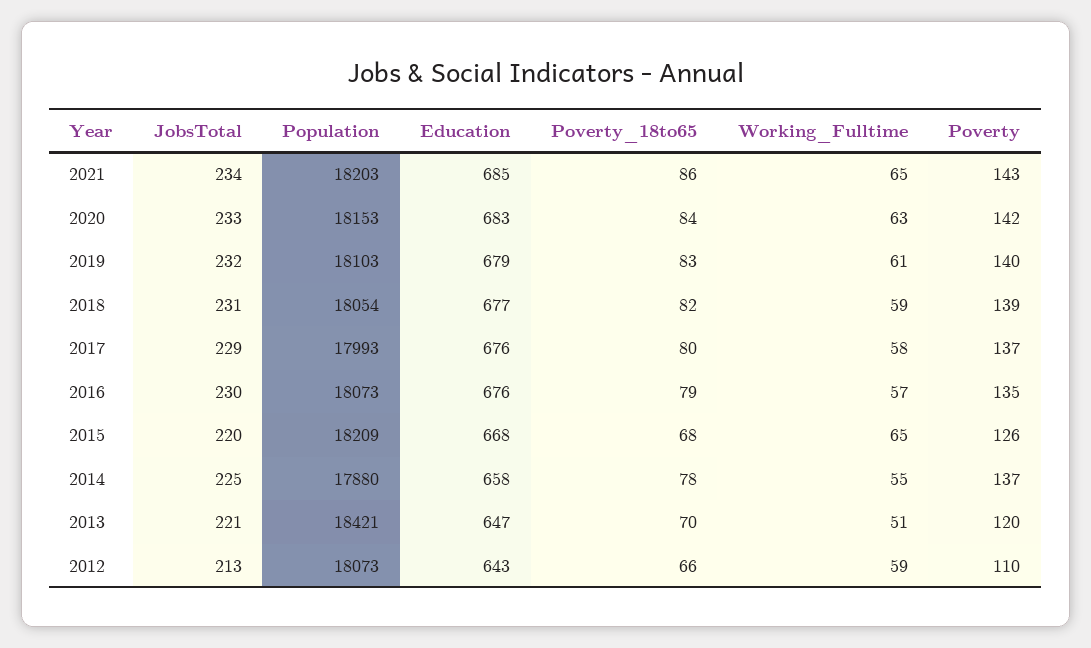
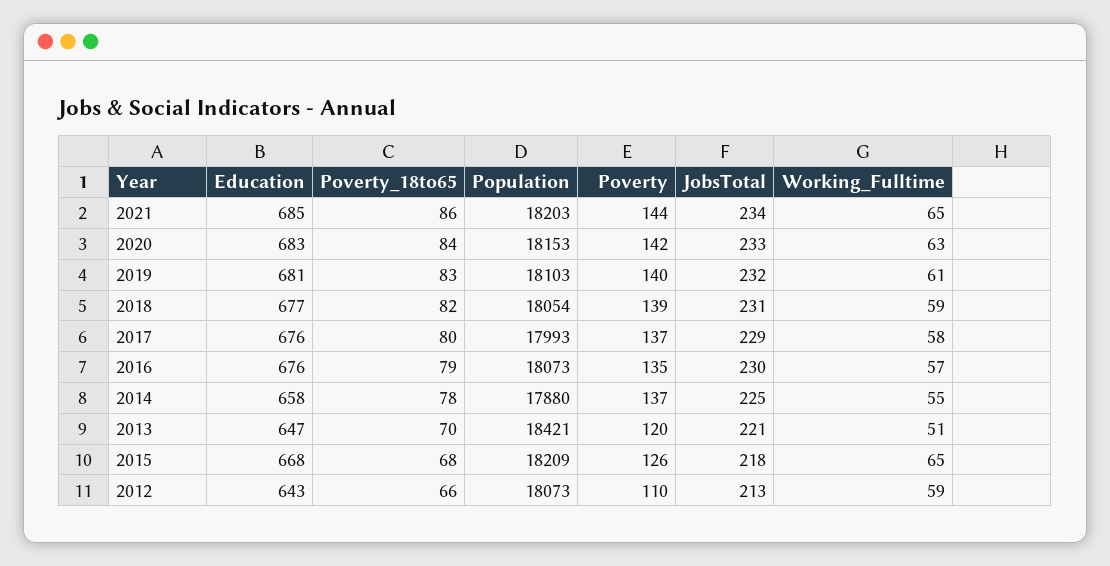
  {
    "JobsTotal": {
      "2021": 234,
      "2020": 233,
      "2019": 232,
      "2018": 231,
      "2017": 229,
      "2016": 230,
-     "2015": 220,
+     "2015": 218,
      "2014": 225,
      "2013": 221,
      "2012": 213
    },
    "Population": {
      "2021": 18203,
      "2020": 18153,
      "2019": 18103,
      "2018": 18054,
      "2017": 17993,
      "2016": 18073,
      "2015": 18209,
      "2014": 17880,
      "2013": 18421,
      "2012": 18073
    },
    "Education": {
      "2021": 685,
      "2020": 683,
-     "2019": 679,
+     "2019": 681,
      "2018": 677,
      "2017": 676,
      "2016": 676,
      "2015": 668,
      "2014": 658,
      "2013": 647,
      "2012": 643
    },
    "Poverty_18to65": {
      "2021": 86,
      "2020": 84,
      "2019": 83,
      "2018": 82,
      "2017": 80,
      "2016": 79,
      "2015": 68,
      "2014": 78,
      "2013": 70,
      "2012": 66
    },
    "Working_Fulltime": {
      "2021": 65,
      "2020": 63,
      "2019": 61,
      "2018": 59,
      "2017": 58,
      "2016": 57,
      "2015": 65,
      "2014": 55,
      "2013": 51,
      "2012": 59
    },
    "Poverty": {
-     "2021": 143,
+     "2021": 144,
      "2020": 142,
      "2019": 140,
      "2018": 139,
      "2017": 137,
      "2016": 135,
      "2015": 126,
      "2014": 137,
      "2013": 120,
      "2012": 110
    }
  }

